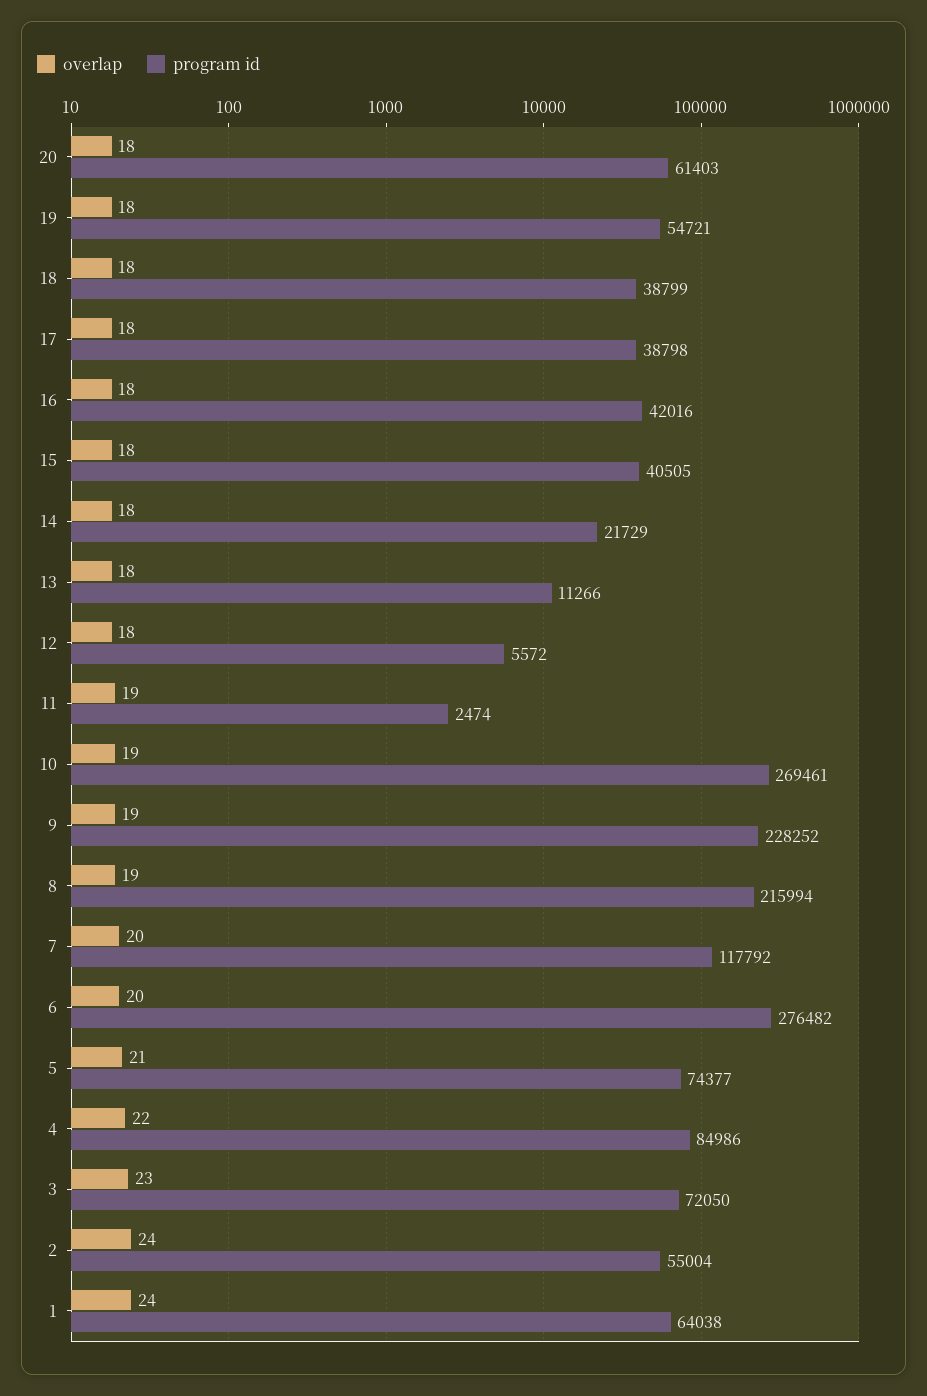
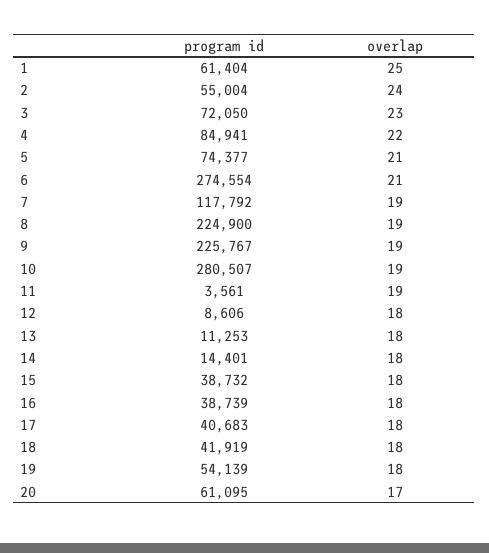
  {
    "overlap": {
-     "20": 18,
+     "20": 17,
      "19": 18,
      "18": 18,
      "17": 18,
      "16": 18,
      "15": 18,
      "14": 18,
      "13": 18,
      "12": 18,
      "11": 19,
      "10": 19,
      "9": 19,
      "8": 19,
-     "7": 20,
+     "7": 19,
-     "6": 20,
+     "6": 21,
      "5": 21,
      "4": 22,
      "3": 23,
      "2": 24,
-     "1": 24
+     "1": 25
    },
    "program id": {
-     "20": 61403,
+     "20": 61095,
-     "19": 54721,
+     "19": 54139,
-     "18": 38799,
+     "18": 41919,
-     "17": 38798,
+     "17": 40683,
-     "16": 42016,
+     "16": 38739,
-     "15": 40505,
+     "15": 38732,
-     "14": 21729,
+     "14": 14401,
-     "13": 11266,
+     "13": 11253,
-     "12": 5572,
+     "12": 8606,
-     "11": 2474,
+     "11": 3561,
-     "10": 269461,
+     "10": 280507,
-     "9": 228252,
+     "9": 225767,
-     "8": 215994,
+     "8": 224900,
      "7": 117792,
-     "6": 276482,
+     "6": 274554,
      "5": 74377,
-     "4": 84986,
+     "4": 84941,
      "3": 72050,
      "2": 55004,
-     "1": 64038
+     "1": 61404
    }
  }

